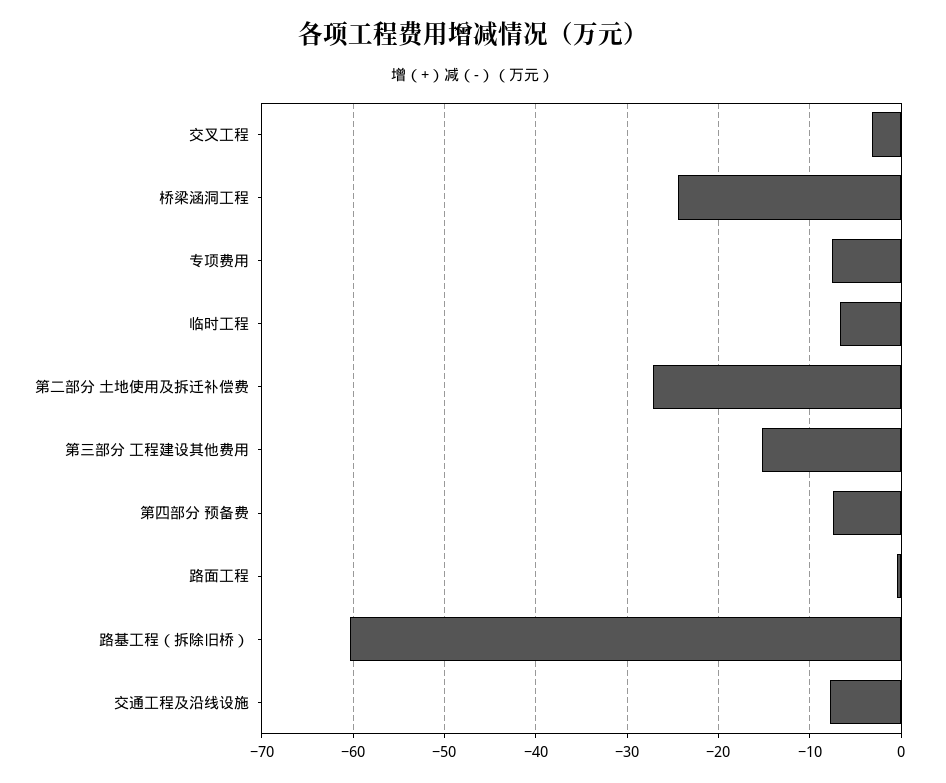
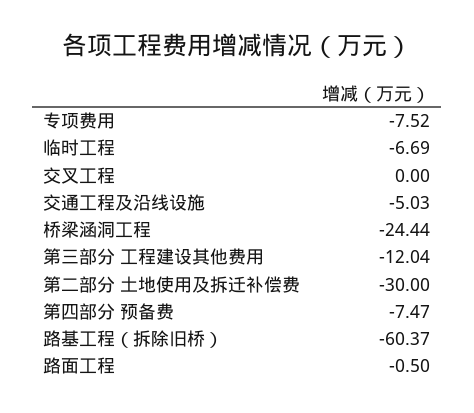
  {
-   "交叉工程": -3,
+   "交叉工程": 0,
    "桥梁涵洞工程": -24.44,
    "专项费用": -7.52,
    "临时工程": -6.69,
-   "第二部分 土地使用及拆迁补偿费": -27,
+   "第二部分 土地使用及拆迁补偿费": -30,
-   "第三部分 工程建设其他费用": -15,
+   "第三部分 工程建设其他费用": -12.04,
    "第四部分 预备费": -7.47,
    "路面工程": -0.5,
    "路基工程（拆除旧桥）": -60.37,
-   "交通工程及沿线设施": -8
+   "交通工程及沿线设施": -5.03
  }

